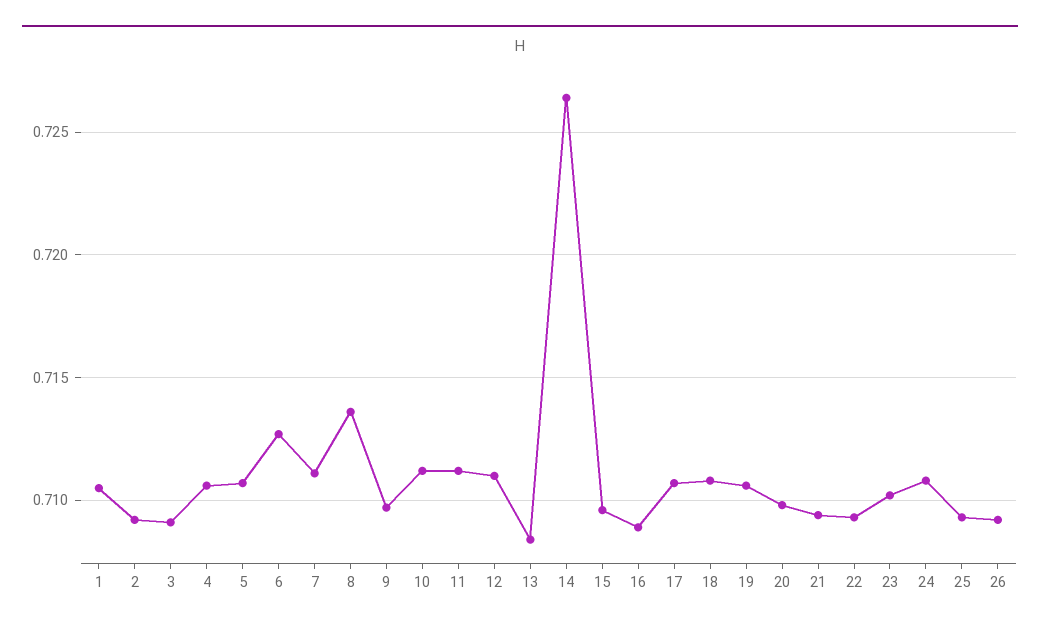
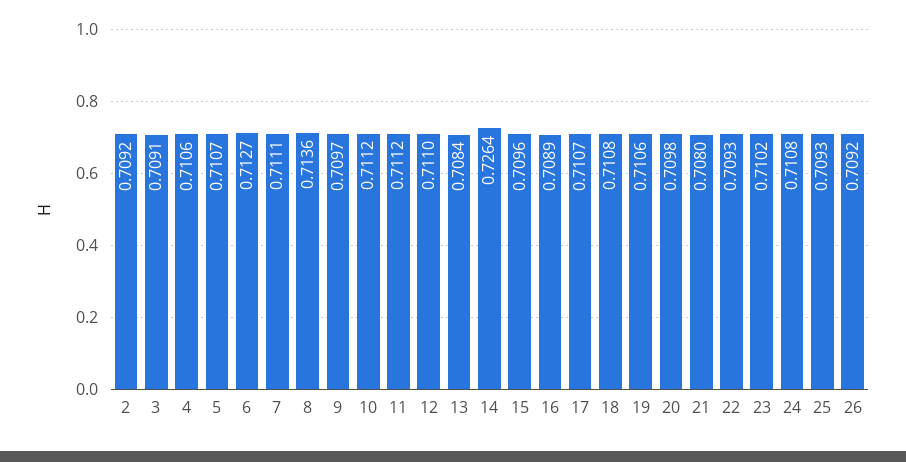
  {
-   "1": 0.7105,
    "2": 0.7092,
    "3": 0.7091,
    "4": 0.7106,
    "5": 0.7107,
    "6": 0.7127,
    "7": 0.7111,
    "8": 0.7136,
    "9": 0.7097,
    "10": 0.7112,
    "11": 0.7112,
    "12": 0.711,
    "13": 0.7084,
    "14": 0.7264,
    "15": 0.7096,
    "16": 0.7089,
    "17": 0.7107,
    "18": 0.7108,
    "19": 0.7106,
    "20": 0.7098,
-   "21": 0.7095,
+   "21": 0.708,
    "22": 0.7093,
    "23": 0.7102,
    "24": 0.7108,
    "25": 0.7093,
    "26": 0.7092
  }

